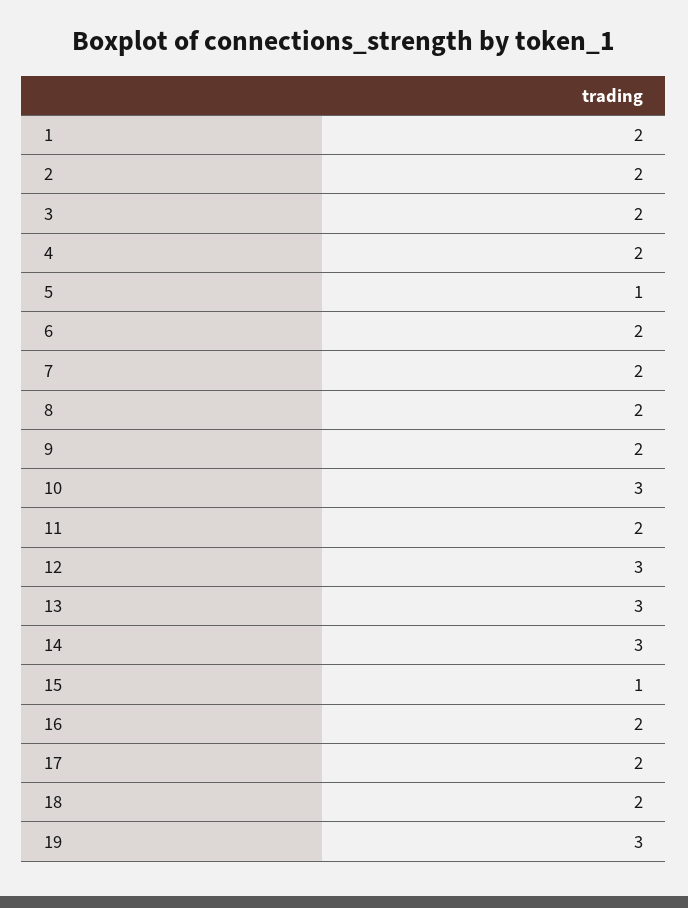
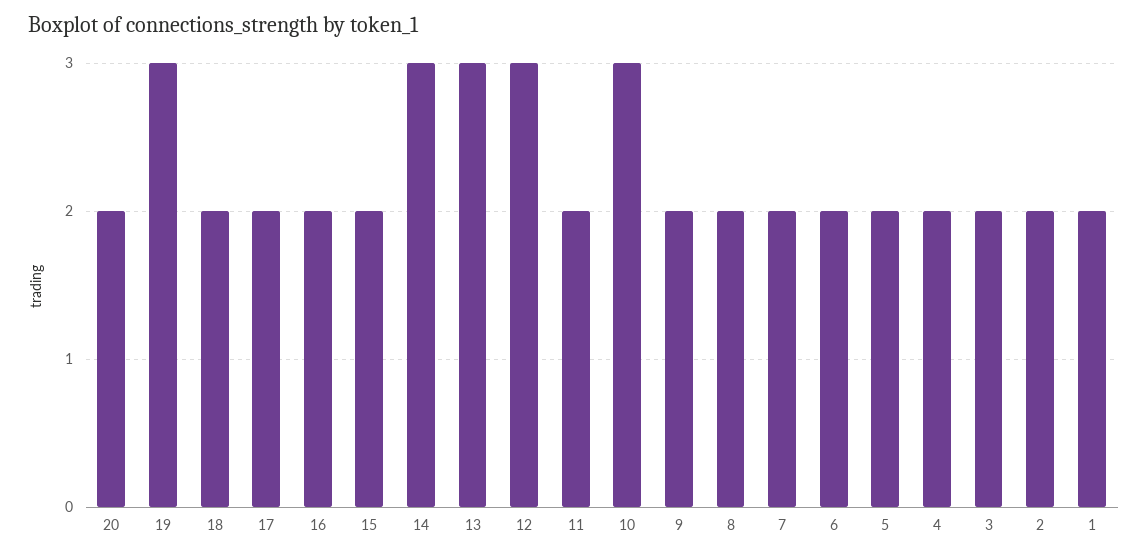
  {
    "1": 2,
    "2": 2,
    "3": 2,
    "4": 2,
-   "5": 1,
+   "5": 2,
    "6": 2,
    "7": 2,
    "8": 2,
    "9": 2,
    "10": 3,
    "11": 2,
    "12": 3,
    "13": 3,
    "14": 3,
-   "15": 1,
+   "15": 2,
    "16": 2,
    "17": 2,
    "18": 2,
-   "19": 3
+   "19": 3,
+   "20": 2
  }

